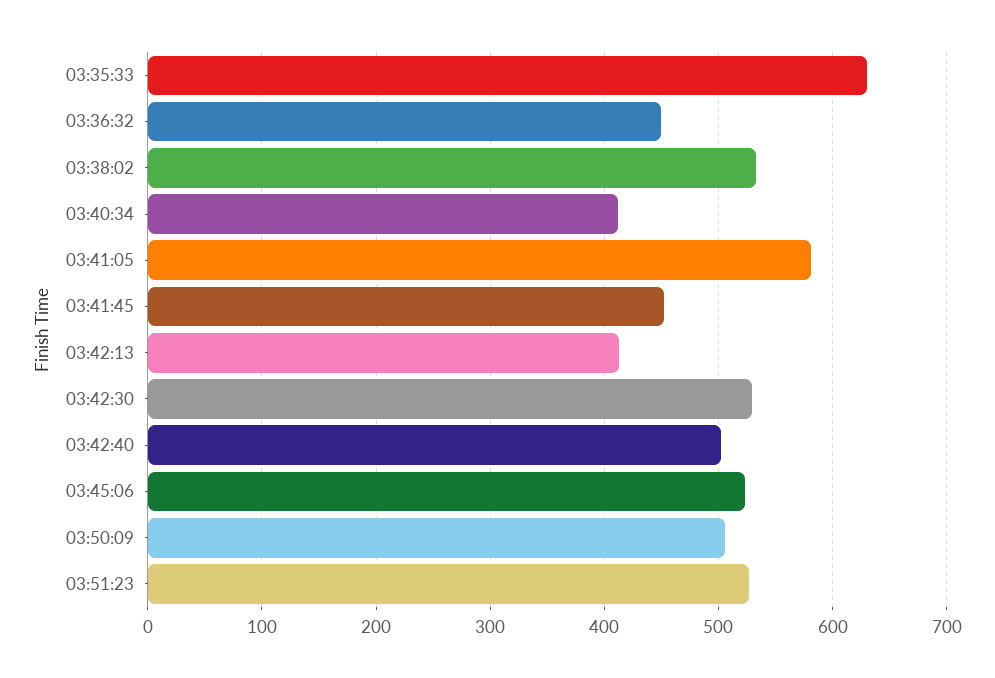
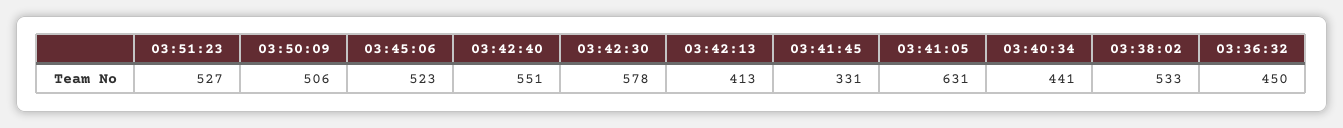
  {
-   "03:35:33": 630,
    "03:36:32": 450,
    "03:38:02": 533,
-   "03:40:34": 410,
+   "03:40:34": 441,
-   "03:41:05": 580,
+   "03:41:05": 631,
-   "03:41:45": 450,
+   "03:41:45": 331,
    "03:42:13": 413,
-   "03:42:30": 530,
+   "03:42:30": 578,
-   "03:42:40": 500,
+   "03:42:40": 551,
    "03:45:06": 523,
    "03:50:09": 506,
    "03:51:23": 527
  }

